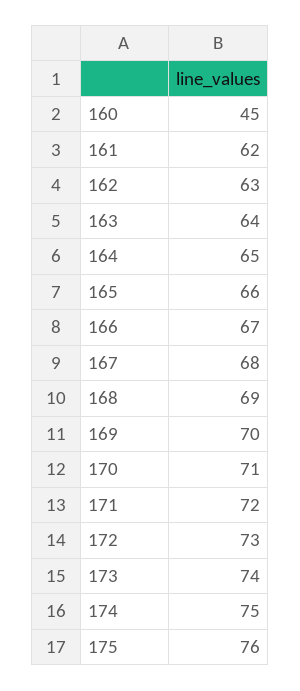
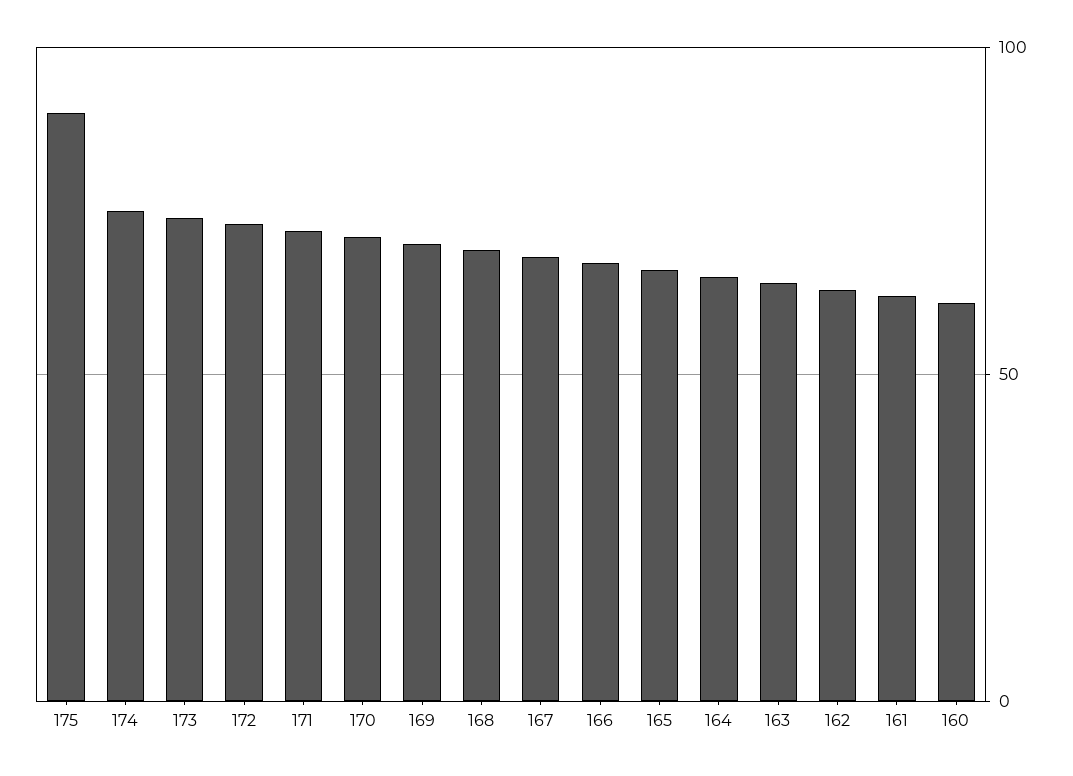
  {
-   "160": 45,
+   "160": 60,
    "161": 62,
    "162": 63,
    "163": 64,
    "164": 65,
    "165": 66,
    "166": 67,
    "167": 68,
    "168": 69,
    "169": 70,
    "170": 71,
    "171": 72,
    "172": 73,
    "173": 74,
    "174": 75,
-   "175": 76
+   "175": 90
  }

